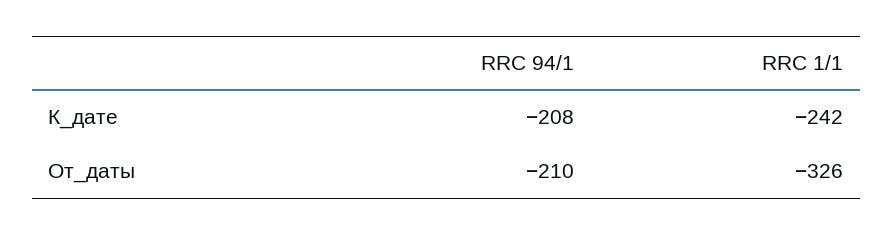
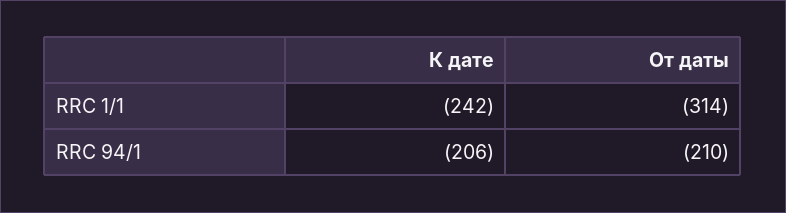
  {
    "RRC 94/1": {
-     "К_дате": -208,
+     "К_дате": -206,
      "От_даты": -210
    },
    "RRC 1/1": {
      "К_дате": -242,
-     "От_даты": -326
+     "От_даты": -314
    }
  }

